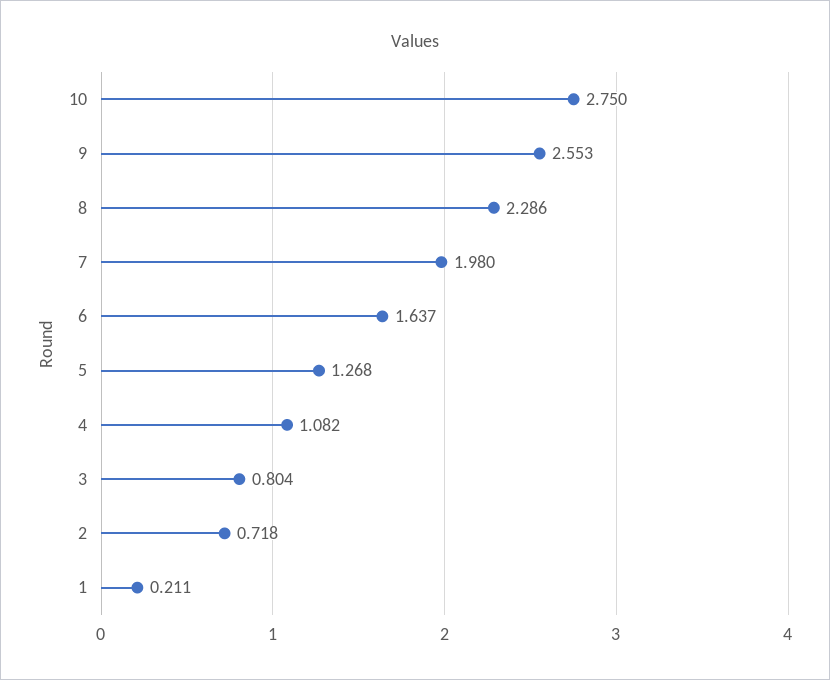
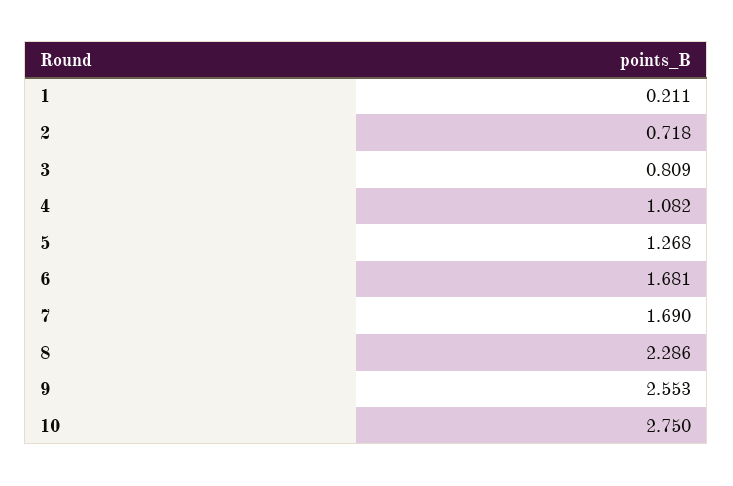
  {
    "10": 2.75,
    "9": 2.553,
    "8": 2.286,
-   "7": 1.98,
+   "7": 1.69,
-   "6": 1.637,
+   "6": 1.681,
    "5": 1.268,
    "4": 1.082,
-   "3": 0.804,
+   "3": 0.809,
    "2": 0.718,
    "1": 0.211
  }

